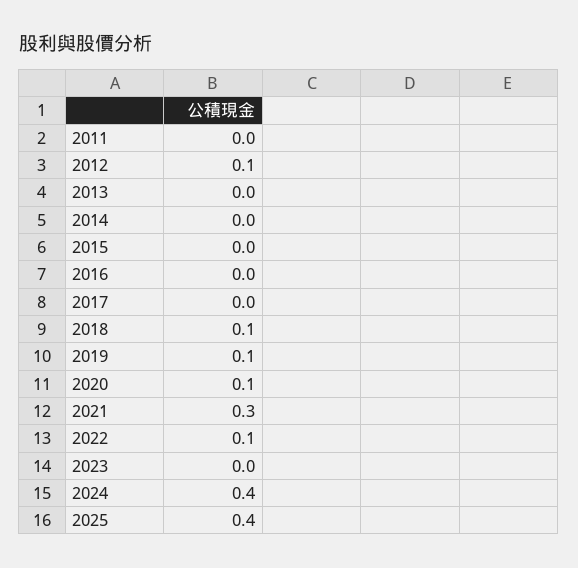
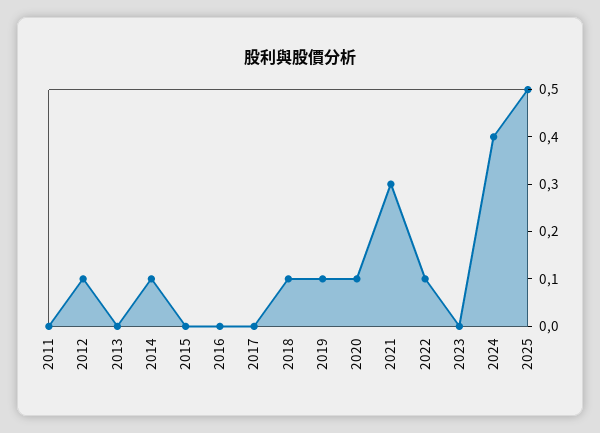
  {
    "2011": 0,
    "2012": 0.1,
    "2013": 0,
-   "2014": 0,
+   "2014": 0.1,
    "2015": 0,
    "2016": 0,
    "2017": 0,
    "2018": 0.1,
    "2019": 0.1,
    "2020": 0.1,
    "2021": 0.3,
    "2022": 0.1,
    "2023": 0,
    "2024": 0.4,
-   "2025": 0.4
+   "2025": 0.5
  }

